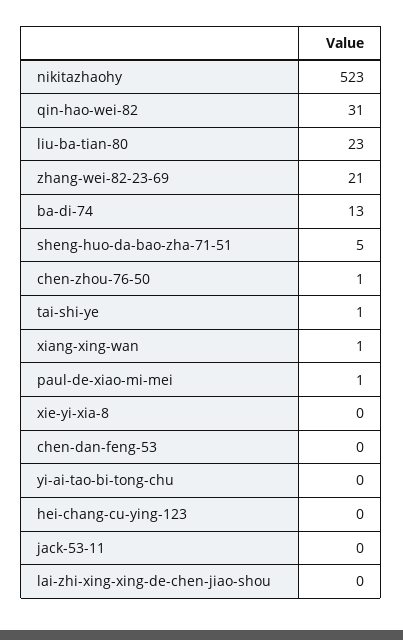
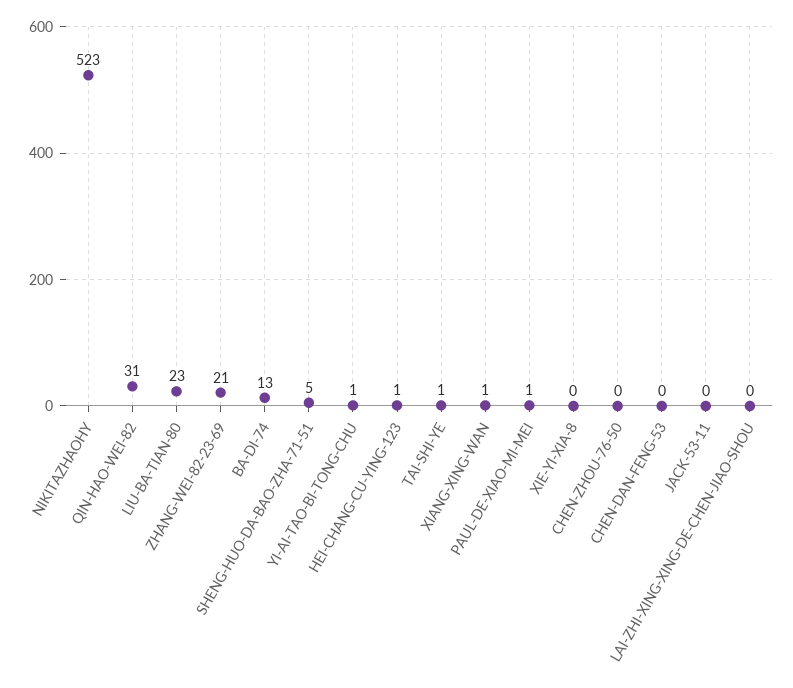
  {
    "nikitazhaohy": 523,
    "qin-hao-wei-82": 31,
    "liu-ba-tian-80": 23,
    "zhang-wei-82-23-69": 21,
    "ba-di-74": 13,
    "sheng-huo-da-bao-zha-71-51": 5,
-   "chen-zhou-76-50": 1,
+   "chen-zhou-76-50": 0,
    "tai-shi-ye": 1,
    "xiang-xing-wan": 1,
    "paul-de-xiao-mi-mei": 1,
    "xie-yi-xia-8": 0,
    "chen-dan-feng-53": 0,
-   "yi-ai-tao-bi-tong-chu": 0,
+   "yi-ai-tao-bi-tong-chu": 1,
-   "hei-chang-cu-ying-123": 0,
+   "hei-chang-cu-ying-123": 1,
    "jack-53-11": 0,
    "lai-zhi-xing-xing-de-chen-jiao-shou": 0
  }

